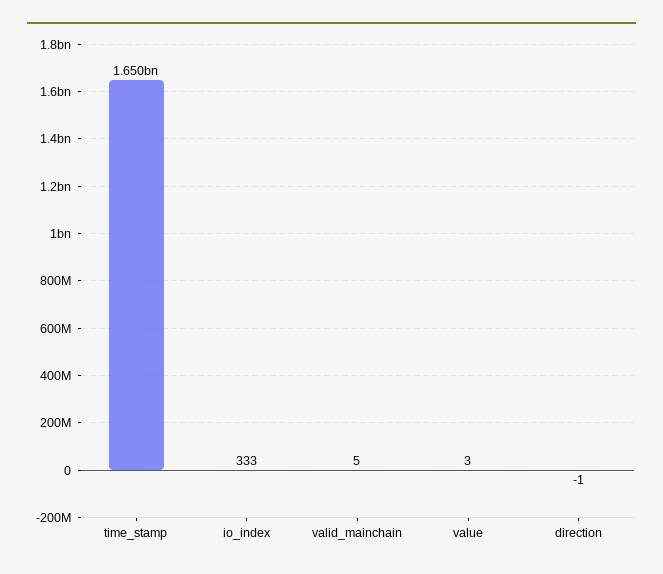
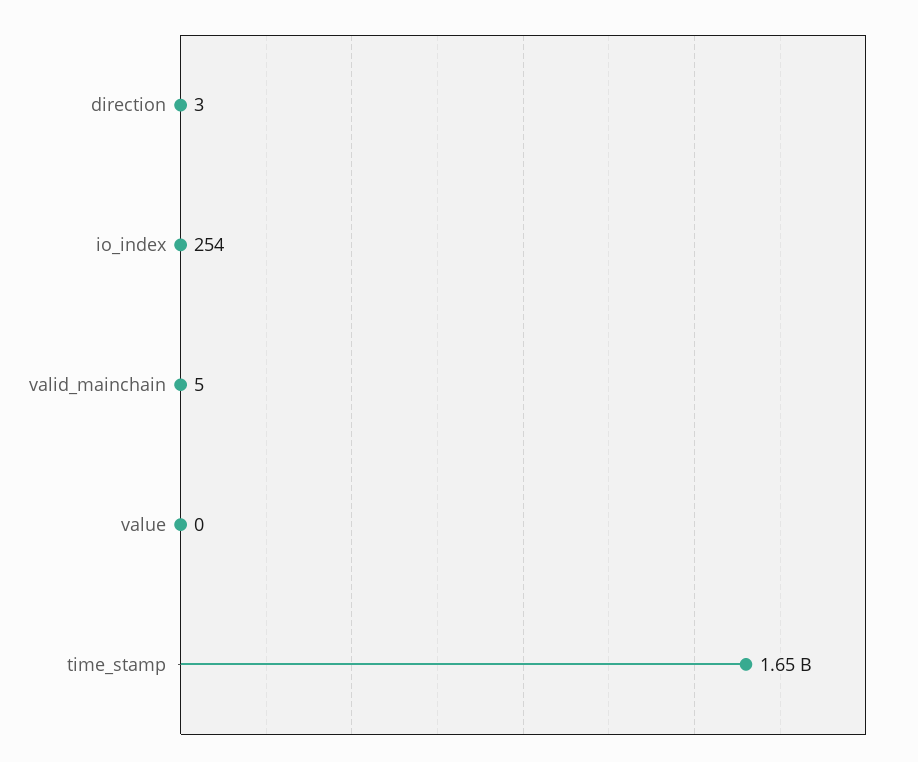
  {
    "time_stamp": 1650000000,
-   "io_index": 333,
+   "io_index": 254,
    "valid_mainchain": 5,
-   "value": 3,
+   "value": 0,
-   "direction": -1
+   "direction": 3
  }

